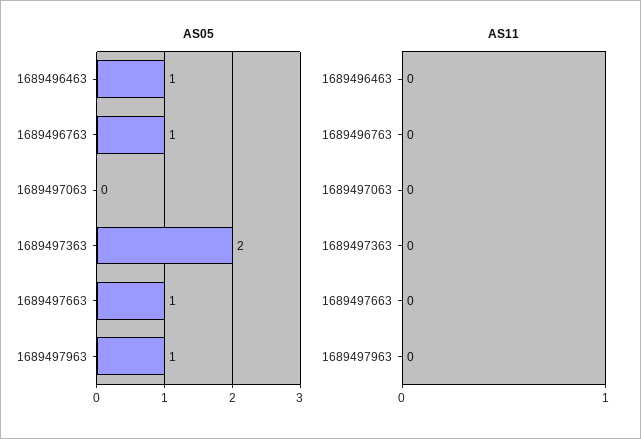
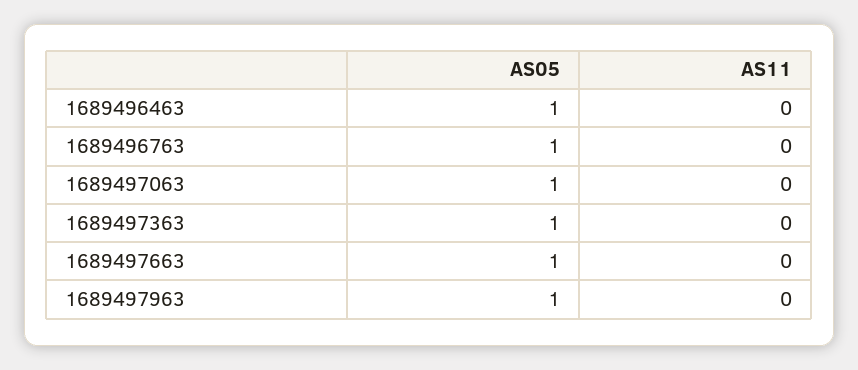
  {
    "AS05": {
      "1689496463": 1,
      "1689496763": 1,
-     "1689497063": 0,
+     "1689497063": 1,
-     "1689497363": 2,
+     "1689497363": 1,
      "1689497663": 1,
      "1689497963": 1
    },
    "AS11": {
      "1689496463": 0,
      "1689496763": 0,
      "1689497063": 0,
      "1689497363": 0,
      "1689497663": 0,
      "1689497963": 0
    }
  }

